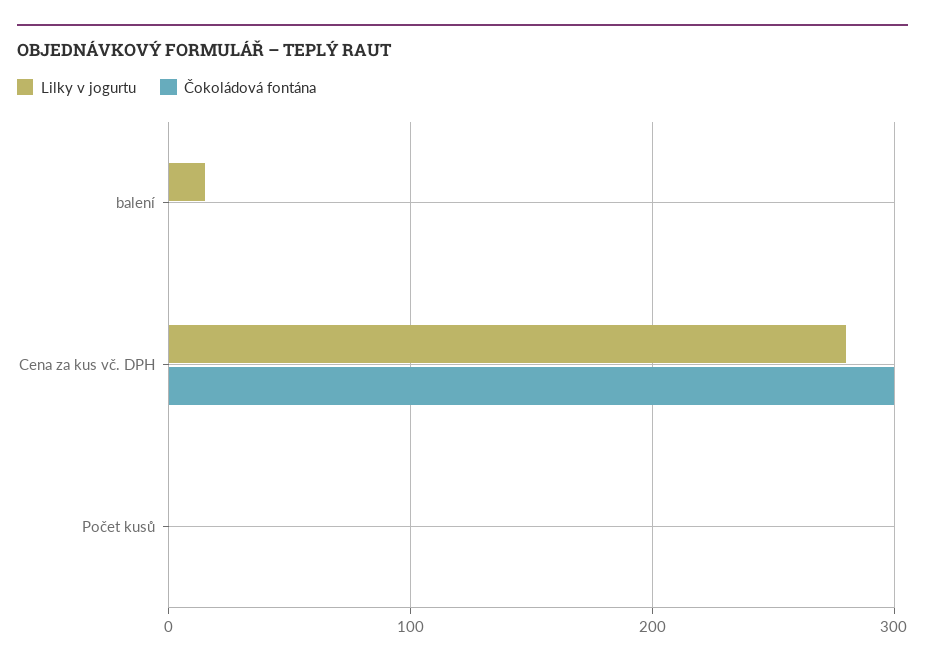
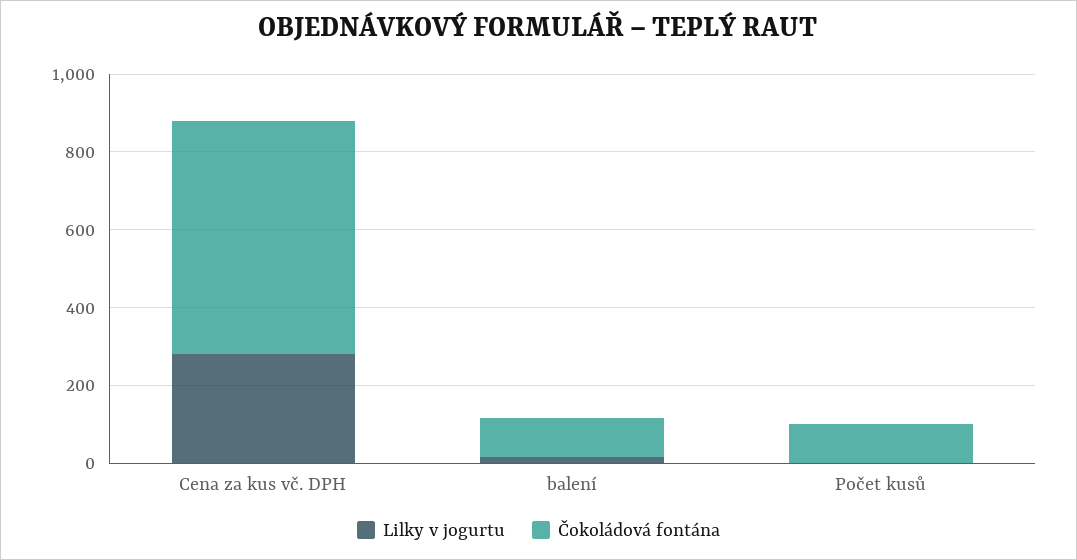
  {
    "Lilky v jogurtu": {
      "balení": 20,
      "Cena za kus vč. DPH": 280,
      "Počet kusů": 0
    },
    "Čokoládová fontána": {
-     "balení": 0,
+     "balení": 100,
-     "Cena za kus vč. DPH": 300,
+     "Cena za kus vč. DPH": 600,
-     "Počet kusů": 0
+     "Počet kusů": 100
    }
  }

